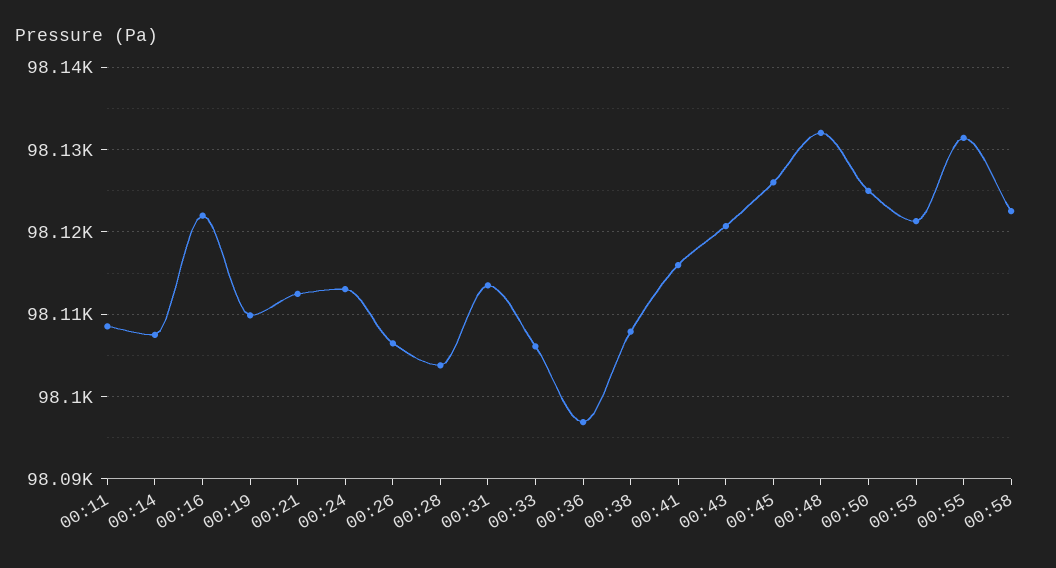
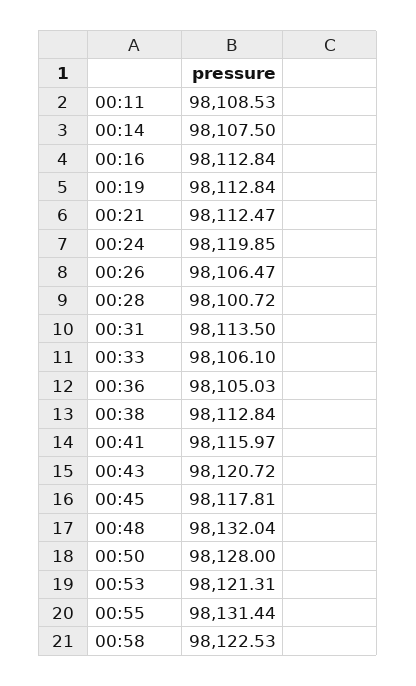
  {
    "00:11": 98108.53,
    "00:14": 98107.5,
-   "00:16": 98122,
+   "00:16": 98112.84,
-   "00:19": 98110,
+   "00:19": 98112.84,
    "00:21": 98112.47,
-   "00:24": 98113,
+   "00:24": 98119.85,
    "00:26": 98106.47,
-   "00:28": 98104,
+   "00:28": 98100.72,
    "00:31": 98113.5,
    "00:33": 98106.1,
-   "00:36": 98097,
+   "00:36": 98105.03,
-   "00:38": 98108,
+   "00:38": 98112.84,
    "00:41": 98115.97,
    "00:43": 98120.72,
-   "00:45": 98126,
+   "00:45": 98117.81,
    "00:48": 98132.04,
-   "00:50": 98125,
+   "00:50": 98128,
    "00:53": 98121.31,
    "00:55": 98131.44,
    "00:58": 98122.53
  }

